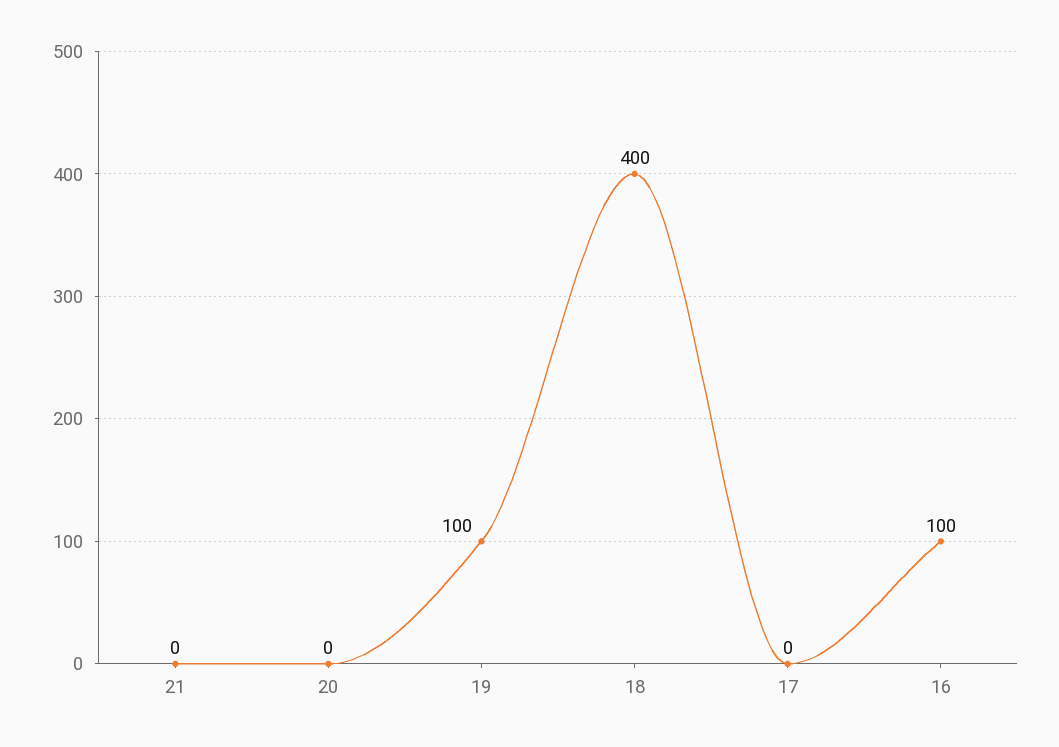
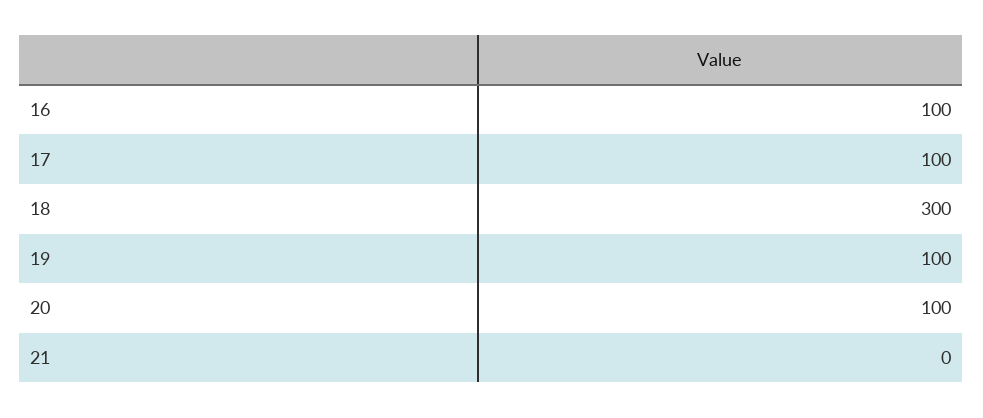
  {
    "21": 0,
-   "20": 0,
+   "20": 100,
    "19": 100,
-   "18": 400,
+   "18": 300,
-   "17": 0,
+   "17": 100,
    "16": 100
  }

